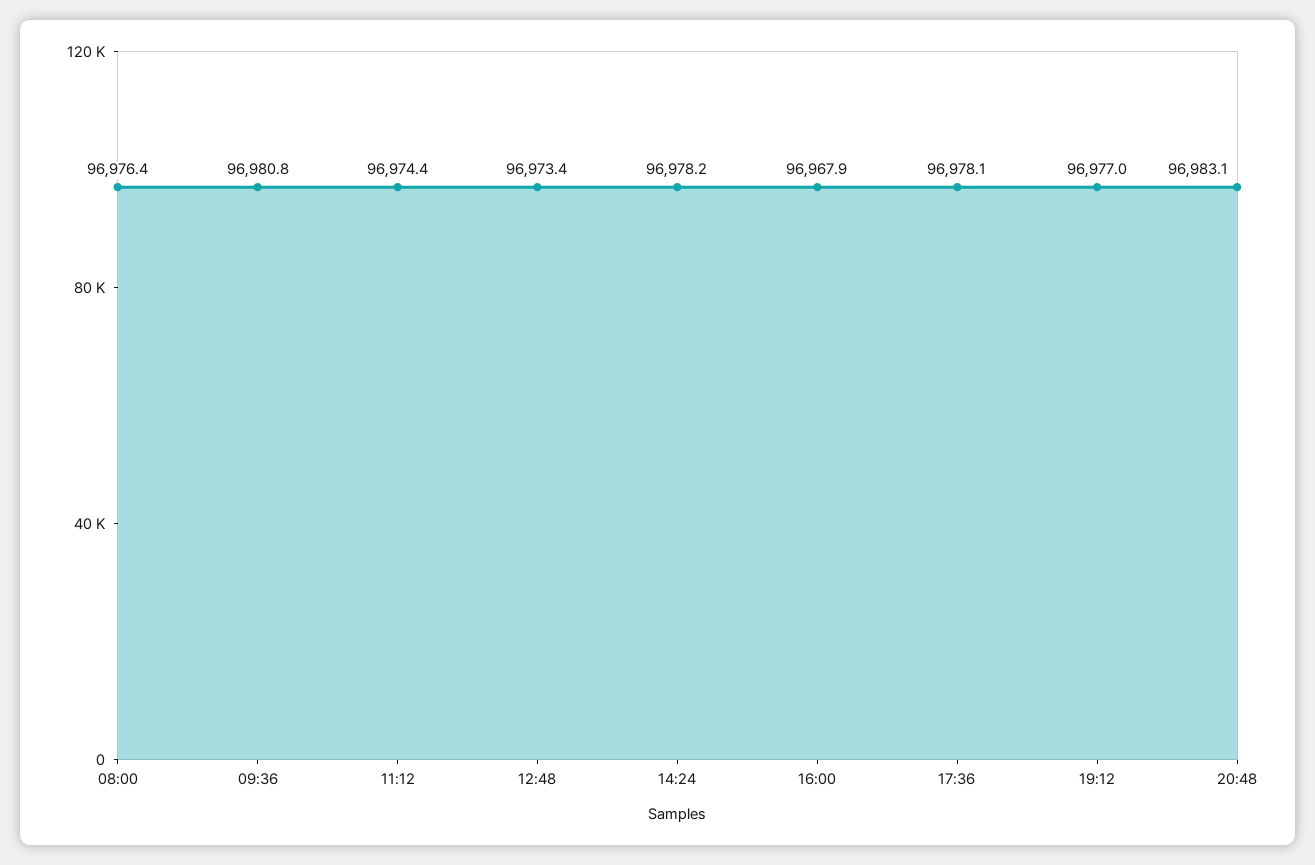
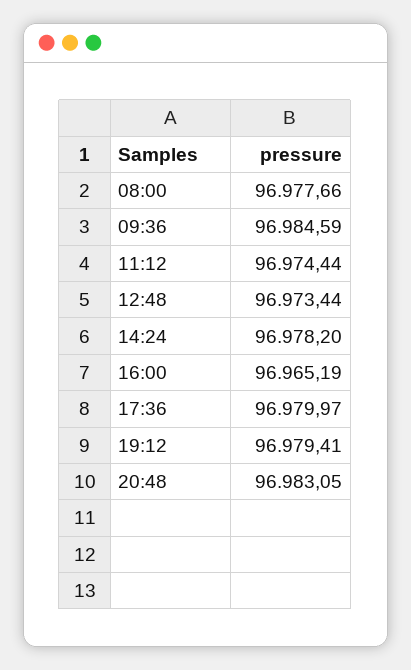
  {
-   "08:00": 96976.4,
+   "08:00": 96977.66,
-   "09:36": 96980.8,
+   "09:36": 96984.59,
    "11:12": 96974.44,
    "12:48": 96973.44,
    "14:24": 96978.2,
-   "16:00": 96967.9,
+   "16:00": 96965.19,
-   "17:36": 96978.1,
+   "17:36": 96979.97,
-   "19:12": 96977,
+   "19:12": 96979.41,
    "20:48": 96983.05
  }

